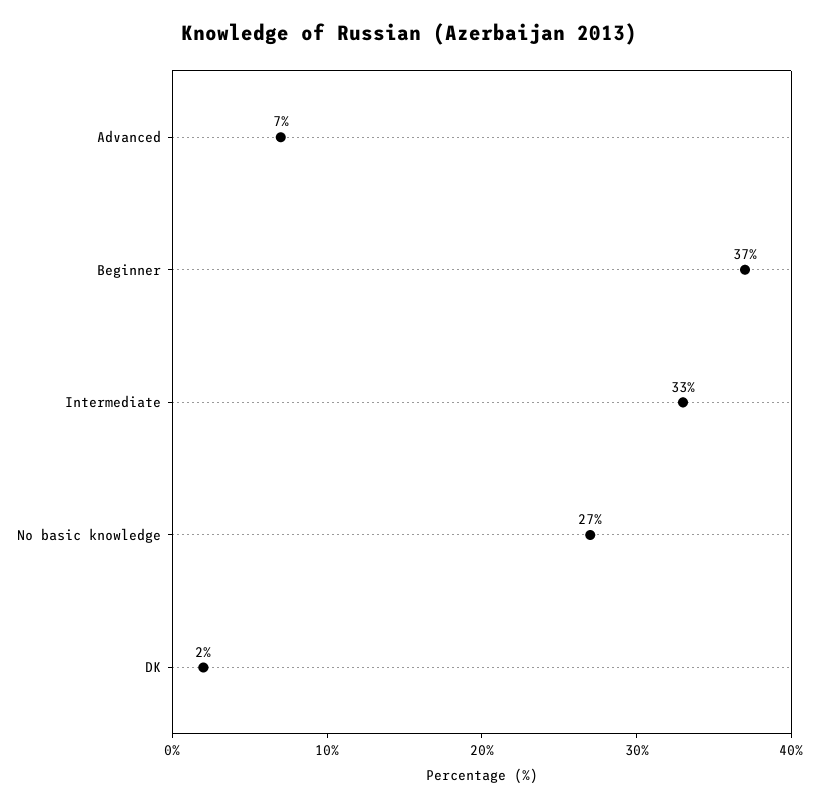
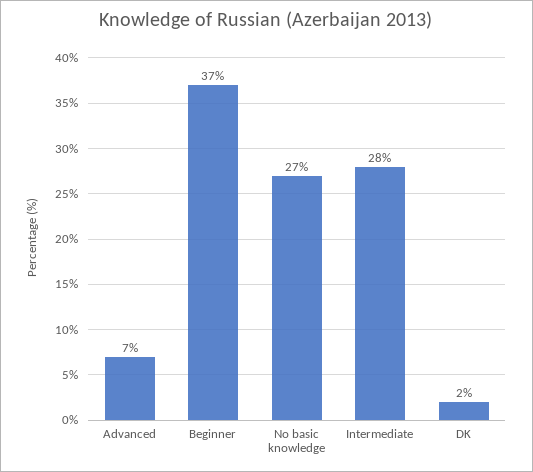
  {
    "Advanced": 7,
    "Beginner": 37,
-   "Intermediate": 33,
+   "Intermediate": 28,
    "No basic knowledge": 27,
    "DK": 2
  }

